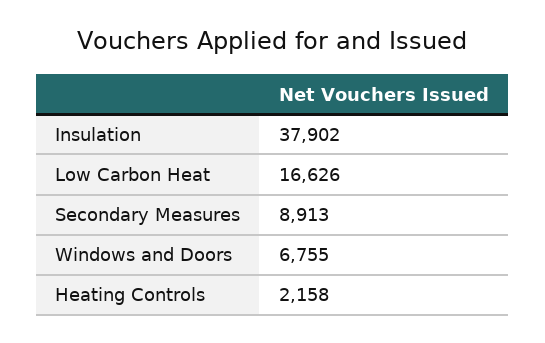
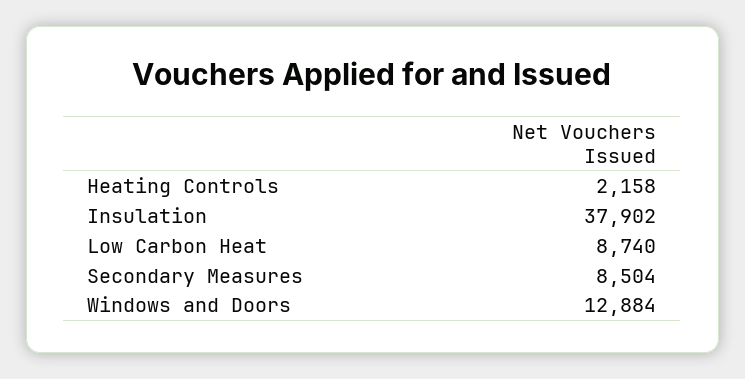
  {
    "Insulation": 37902,
-   "Low Carbon Heat": 16626,
+   "Low Carbon Heat": 8740,
-   "Secondary Measures": 8913,
+   "Secondary Measures": 8504,
-   "Windows and Doors": 6755,
+   "Windows and Doors": 12884,
    "Heating Controls": 2158
  }

